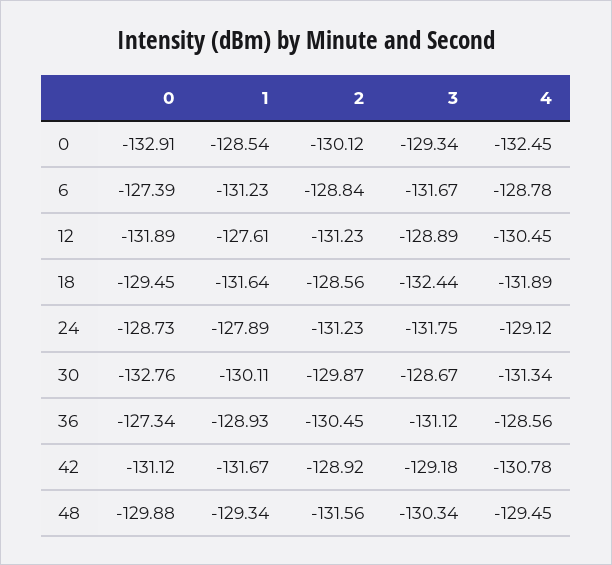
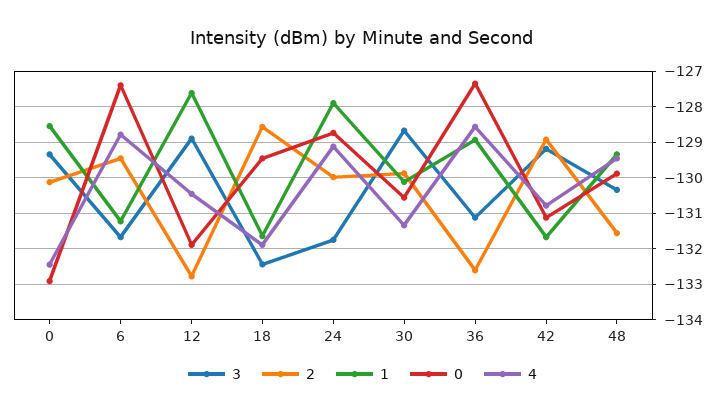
  {
    "0": {
      "0": -132.91,
      "6": -127.39,
      "12": -131.89,
      "18": -129.45,
      "24": -128.73,
-     "30": -132.76,
+     "30": -130.6,
      "36": -127.34,
      "42": -131.12,
      "48": -129.88
    },
    "1": {
      "0": -128.54,
      "6": -131.23,
      "12": -127.61,
      "18": -131.64,
      "24": -127.89,
      "30": -130.11,
      "36": -128.93,
      "42": -131.67,
      "48": -129.34
    },
    "2": {
      "0": -130.12,
-     "6": -128.84,
+     "6": -129.4,
-     "12": -131.23,
+     "12": -132.8,
      "18": -128.56,
-     "24": -131.23,
+     "24": -130,
      "30": -129.87,
-     "36": -130.45,
+     "36": -132.6,
      "42": -128.92,
      "48": -131.56
    },
    "3": {
      "0": -129.34,
      "6": -131.67,
      "12": -128.89,
      "18": -132.44,
      "24": -131.75,
      "30": -128.67,
      "36": -131.12,
      "42": -129.18,
      "48": -130.34
    },
    "4": {
      "0": -132.45,
      "6": -128.78,
      "12": -130.45,
      "18": -131.89,
      "24": -129.12,
      "30": -131.34,
      "36": -128.56,
      "42": -130.78,
      "48": -129.45
    }
  }

